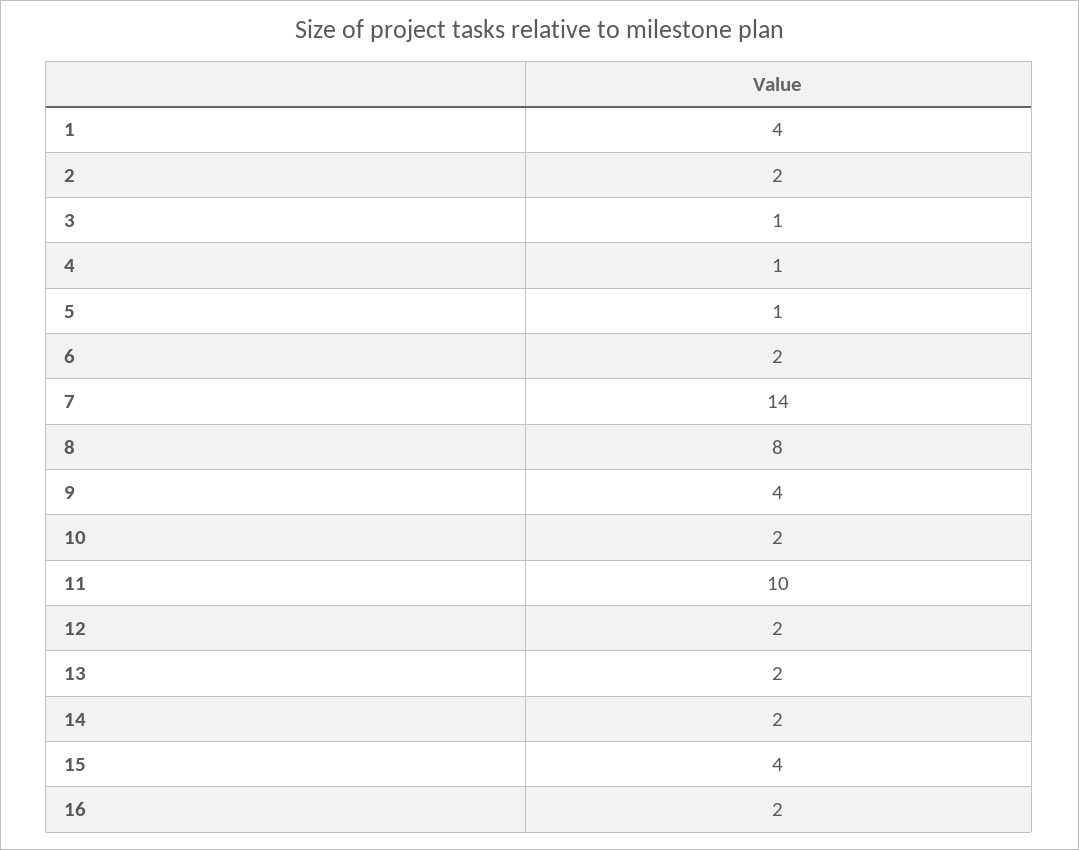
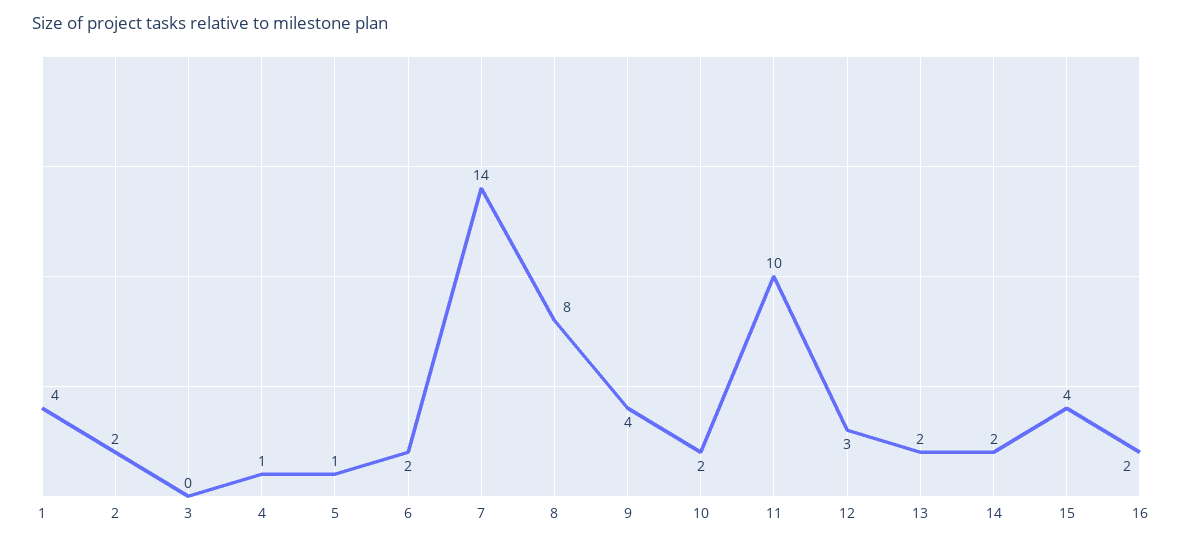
  {
    "1": 4,
    "2": 2,
-   "3": 1,
+   "3": 0,
    "4": 1,
    "5": 1,
    "6": 2,
    "7": 14,
    "8": 8,
    "9": 4,
    "10": 2,
    "11": 10,
-   "12": 2,
+   "12": 3,
    "13": 2,
    "14": 2,
    "15": 4,
    "16": 2
  }

